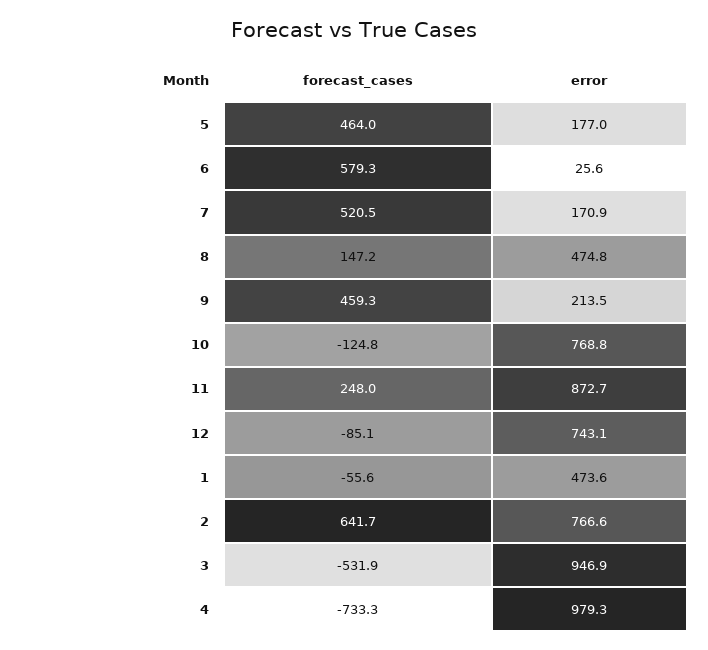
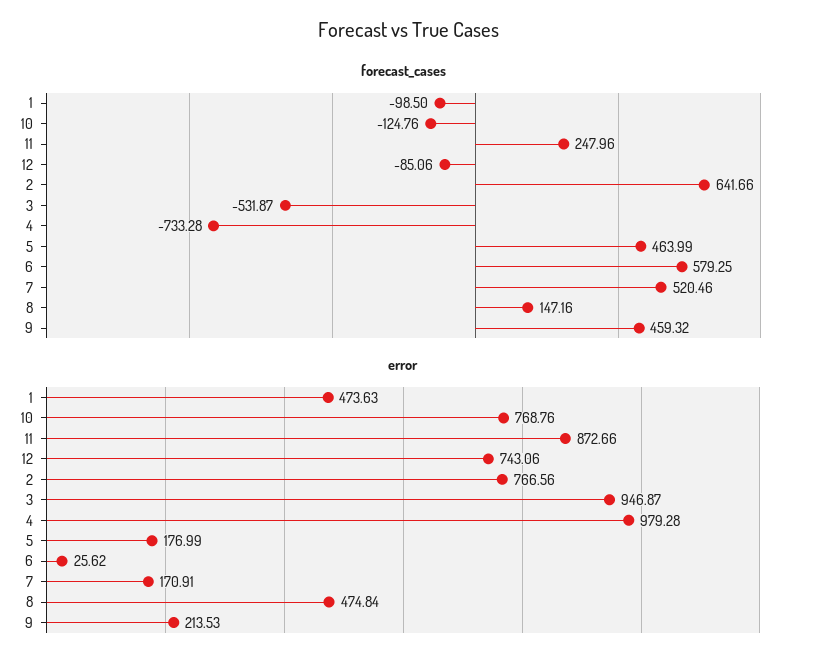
  {
    "forecast_cases": {
      "5": 463.99,
      "6": 579.25,
      "7": 520.46,
      "8": 147.16,
      "9": 459.32,
      "10": -124.76,
      "11": 247.96,
      "12": -85.06,
-     "1": -55.6,
+     "1": -98.5,
      "2": 641.66,
      "3": -531.87,
      "4": -733.28
    },
    "error": {
      "5": 176.99,
      "6": 25.62,
      "7": 170.91,
      "8": 474.84,
      "9": 213.53,
      "10": 768.76,
      "11": 872.66,
      "12": 743.06,
      "1": 473.63,
      "2": 766.56,
      "3": 946.87,
      "4": 979.28
    }
  }

